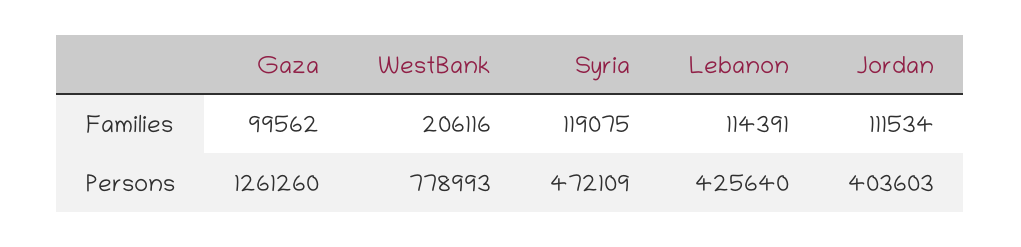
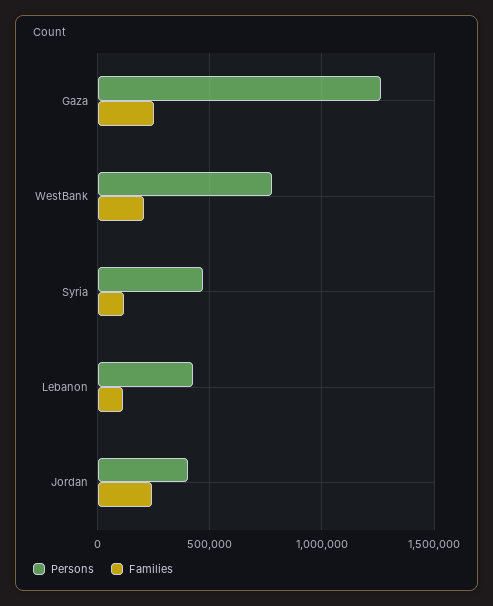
  {
    "Families": {
-     "Gaza": 99562,
+     "Gaza": 250000,
      "WestBank": 206116,
      "Syria": 119075,
      "Lebanon": 114391,
-     "Jordan": 111534
+     "Jordan": 250000
    },
    "Persons": {
      "Gaza": 1261260,
      "WestBank": 778993,
      "Syria": 472109,
      "Lebanon": 425640,
      "Jordan": 403603
    }
  }

